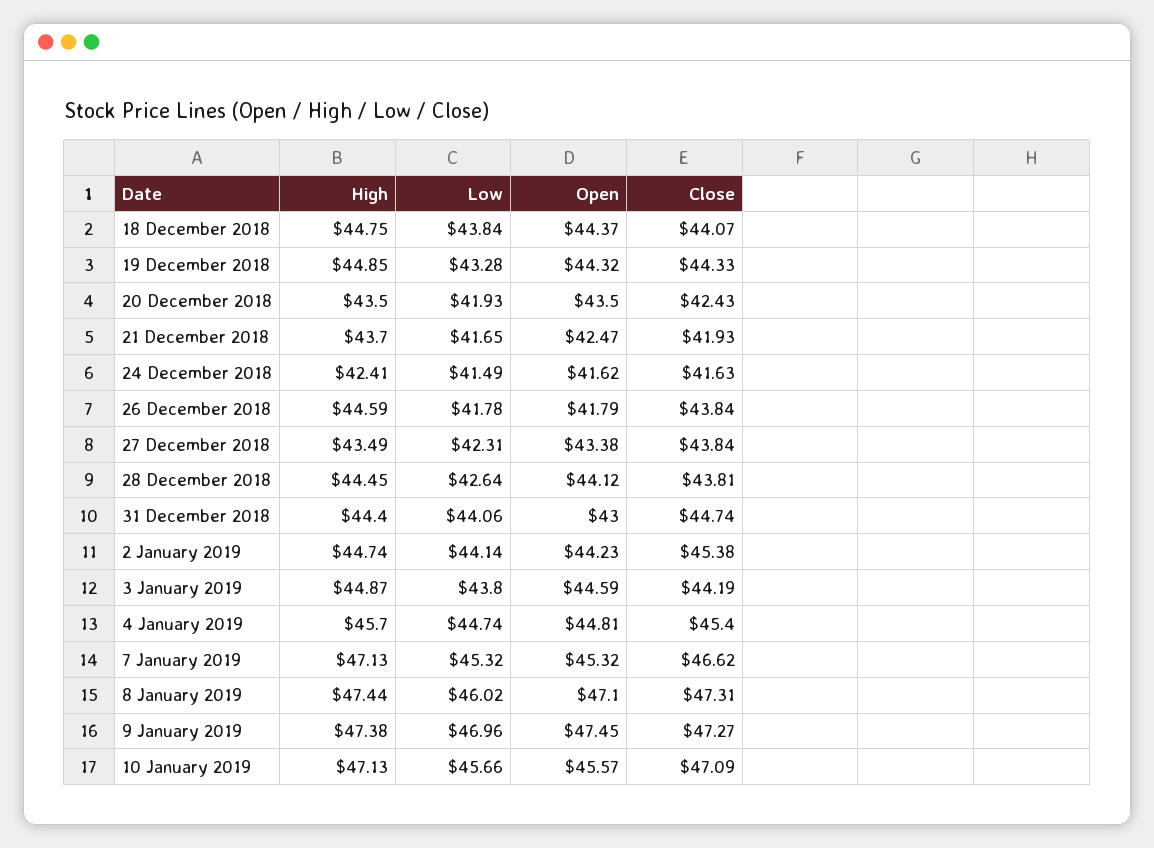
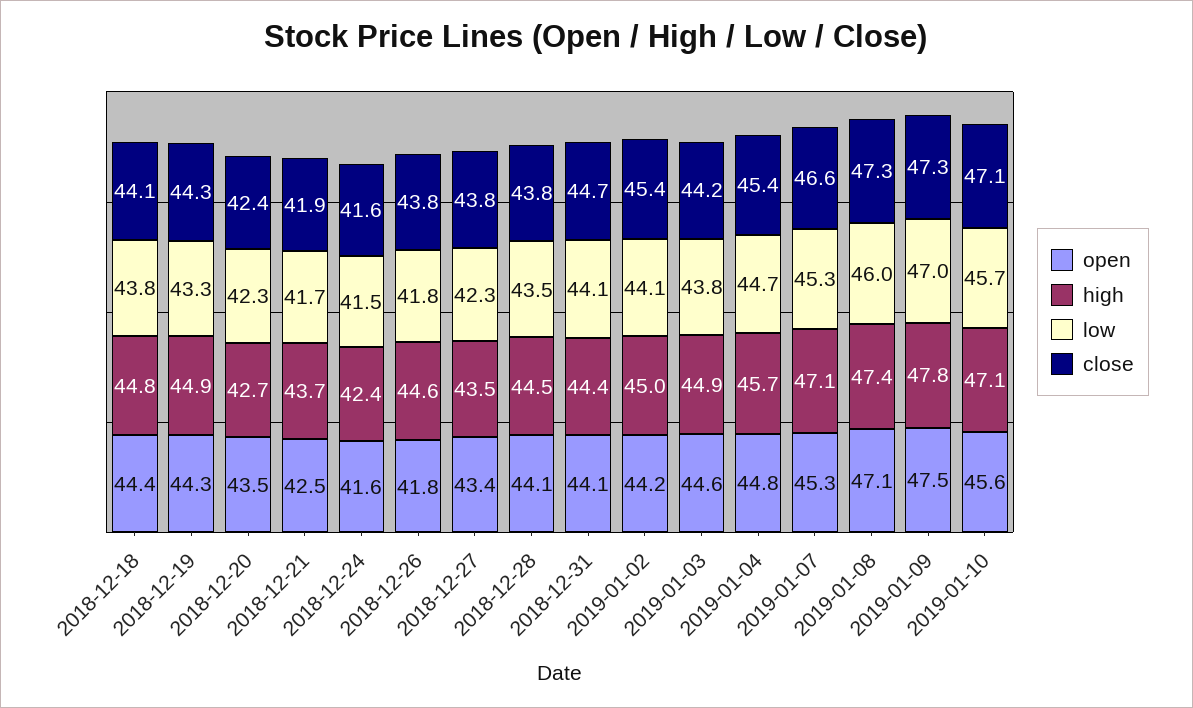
  {
    "High": {
      "18 December 2018": 44.75,
      "19 December 2018": 44.85,
-     "20 December 2018": 43.5,
+     "20 December 2018": 42.7,
      "21 December 2018": 43.7,
      "24 December 2018": 42.41,
      "26 December 2018": 44.59,
      "27 December 2018": 43.49,
      "28 December 2018": 44.45,
      "31 December 2018": 44.4,
-     "2 January 2019": 44.74,
+     "2 January 2019": 45,
      "3 January 2019": 44.87,
      "4 January 2019": 45.7,
      "7 January 2019": 47.13,
      "8 January 2019": 47.44,
-     "9 January 2019": 47.38,
+     "9 January 2019": 47.8,
      "10 January 2019": 47.13
    },
    "Low": {
      "18 December 2018": 43.84,
      "19 December 2018": 43.28,
-     "20 December 2018": 41.93,
+     "20 December 2018": 42.3,
      "21 December 2018": 41.65,
      "24 December 2018": 41.49,
      "26 December 2018": 41.78,
      "27 December 2018": 42.31,
-     "28 December 2018": 42.64,
+     "28 December 2018": 43.5,
      "31 December 2018": 44.06,
      "2 January 2019": 44.14,
      "3 January 2019": 43.8,
      "4 January 2019": 44.74,
      "7 January 2019": 45.32,
      "8 January 2019": 46.02,
      "9 January 2019": 46.96,
      "10 January 2019": 45.66
    },
    "Open": {
      "18 December 2018": 44.37,
      "19 December 2018": 44.32,
      "20 December 2018": 43.5,
      "21 December 2018": 42.47,
      "24 December 2018": 41.62,
      "26 December 2018": 41.79,
      "27 December 2018": 43.38,
      "28 December 2018": 44.12,
-     "31 December 2018": 43,
+     "31 December 2018": 44.1,
      "2 January 2019": 44.23,
      "3 January 2019": 44.59,
      "4 January 2019": 44.81,
      "7 January 2019": 45.32,
      "8 January 2019": 47.1,
      "9 January 2019": 47.45,
      "10 January 2019": 45.57
    },
    "Close": {
      "18 December 2018": 44.07,
      "19 December 2018": 44.33,
      "20 December 2018": 42.43,
      "21 December 2018": 41.93,
      "24 December 2018": 41.63,
      "26 December 2018": 43.84,
      "27 December 2018": 43.84,
      "28 December 2018": 43.81,
      "31 December 2018": 44.74,
      "2 January 2019": 45.38,
      "3 January 2019": 44.19,
      "4 January 2019": 45.4,
      "7 January 2019": 46.62,
      "8 January 2019": 47.31,
      "9 January 2019": 47.27,
      "10 January 2019": 47.09
    }
  }

